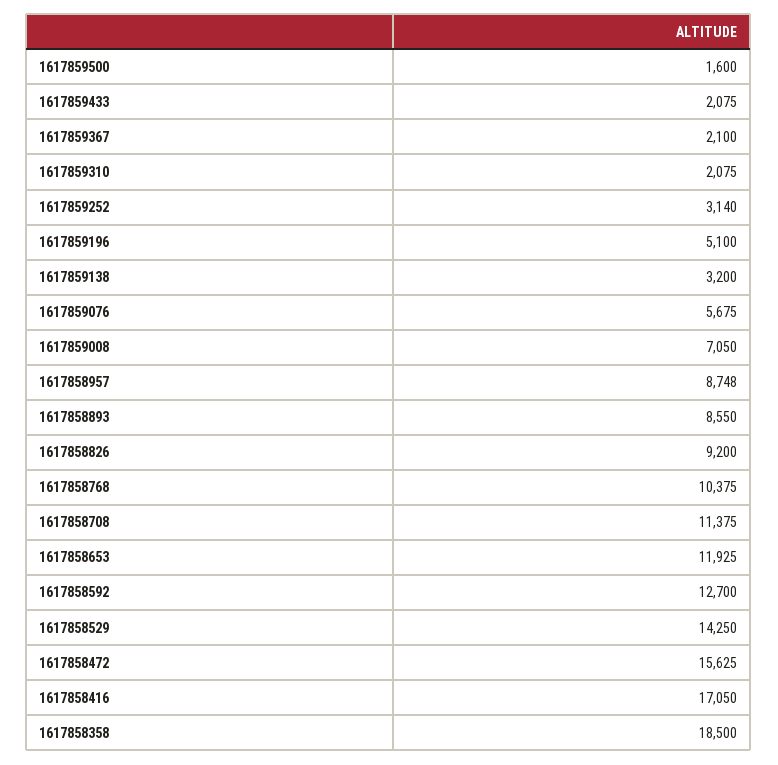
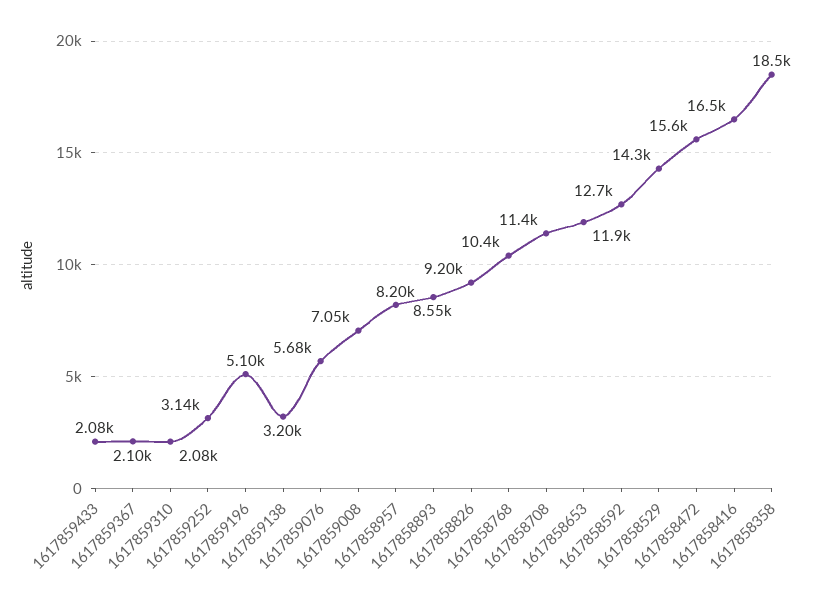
  {
-   "1617859500": 1600,
    "1617859433": 2075,
    "1617859367": 2100,
    "1617859310": 2075,
    "1617859252": 3140,
    "1617859196": 5100,
    "1617859138": 3200,
    "1617859076": 5675,
    "1617859008": 7050,
-   "1617858957": 8748,
+   "1617858957": 8200,
    "1617858893": 8550,
    "1617858826": 9200,
    "1617858768": 10375,
    "1617858708": 11375,
    "1617858653": 11925,
    "1617858592": 12700,
    "1617858529": 14250,
    "1617858472": 15625,
-   "1617858416": 17050,
+   "1617858416": 16500,
    "1617858358": 18500
  }

